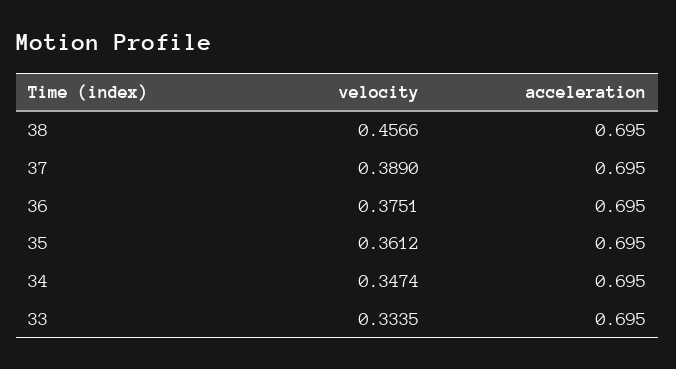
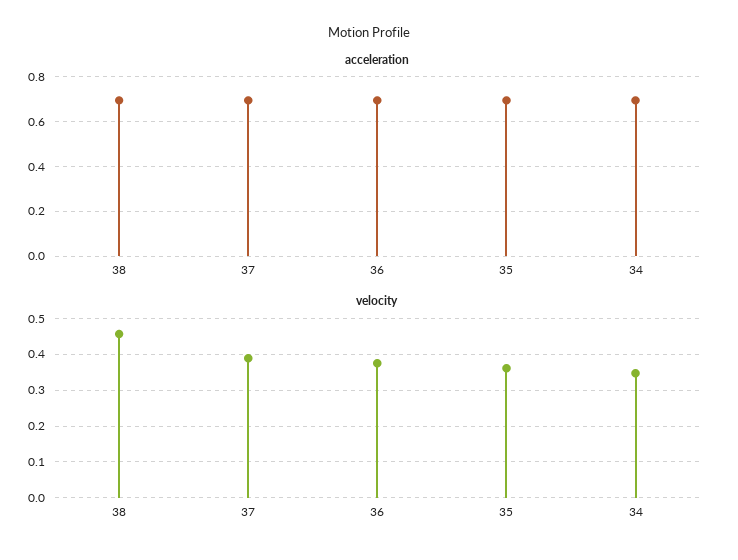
  {
    "velocity": {
      "38": 0.4566,
      "37": 0.389,
      "36": 0.3751,
      "35": 0.3612,
-     "34": 0.3474,
+     "34": 0.3474
-     "33": 0.3335
    },
    "acceleration": {
      "38": 0.695,
      "37": 0.695,
      "36": 0.695,
      "35": 0.695,
-     "34": 0.695,
+     "34": 0.695
-     "33": 0.695
    }
  }

